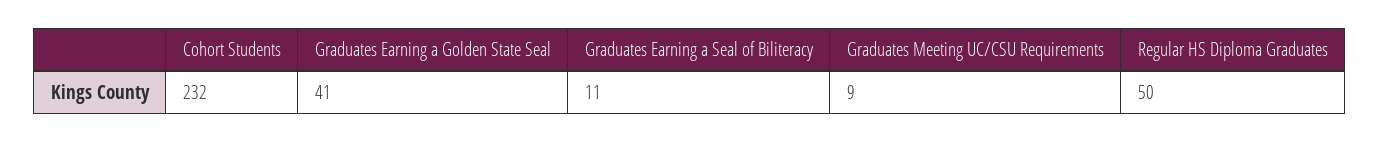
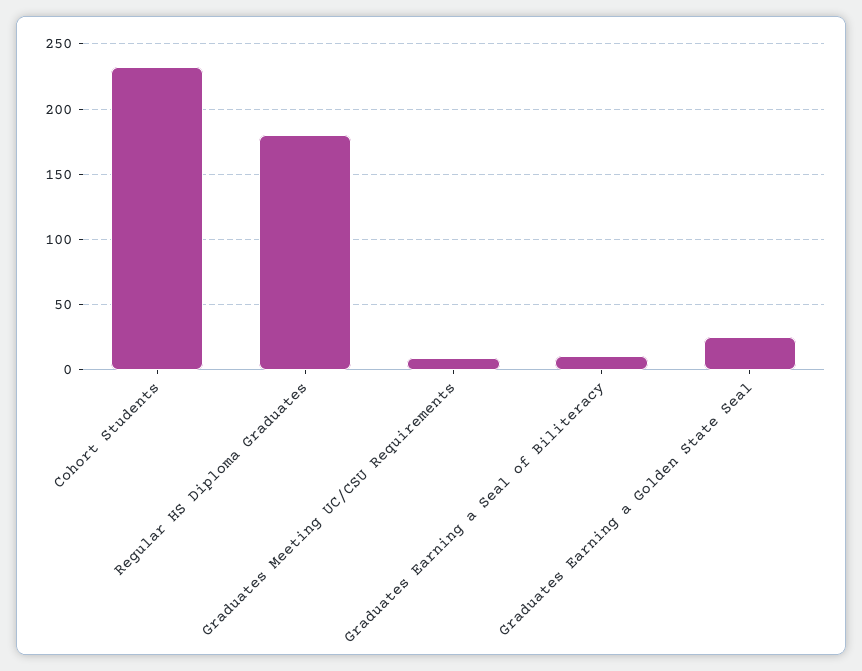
  {
    "Cohort Students": 232,
-   "Graduates Earning a Golden State Seal": 41,
+   "Graduates Earning a Golden State Seal": 25,
    "Graduates Earning a Seal of Biliteracy": 11,
    "Graduates Meeting UC/CSU Requirements": 9,
-   "Regular HS Diploma Graduates": 50
+   "Regular HS Diploma Graduates": 180
  }

